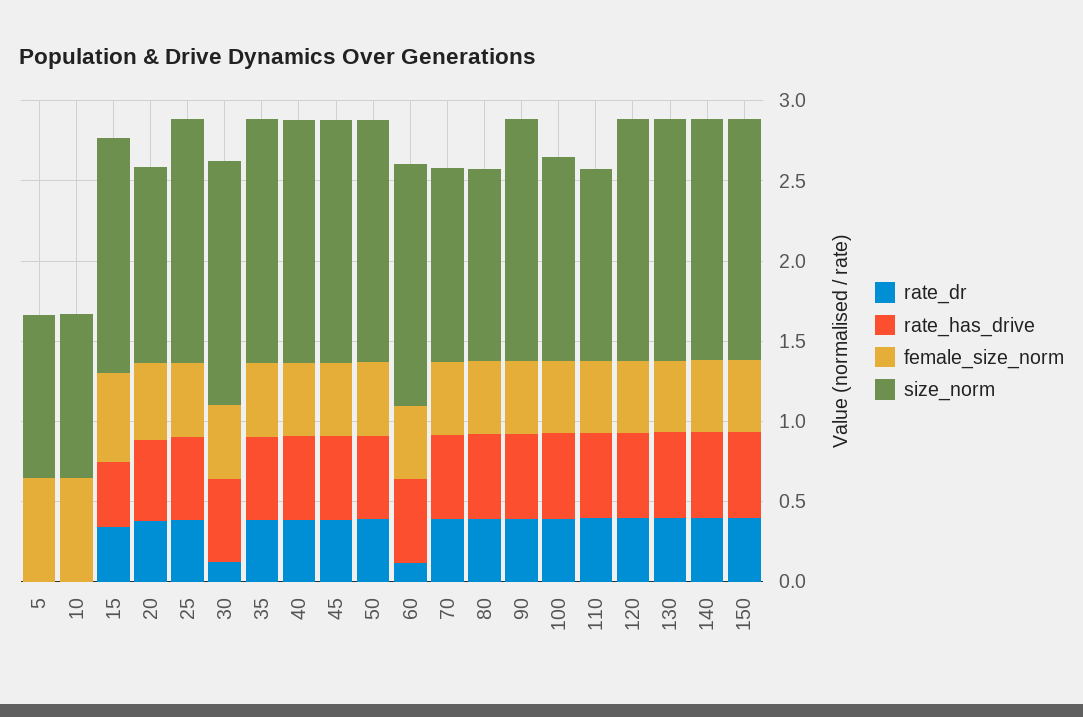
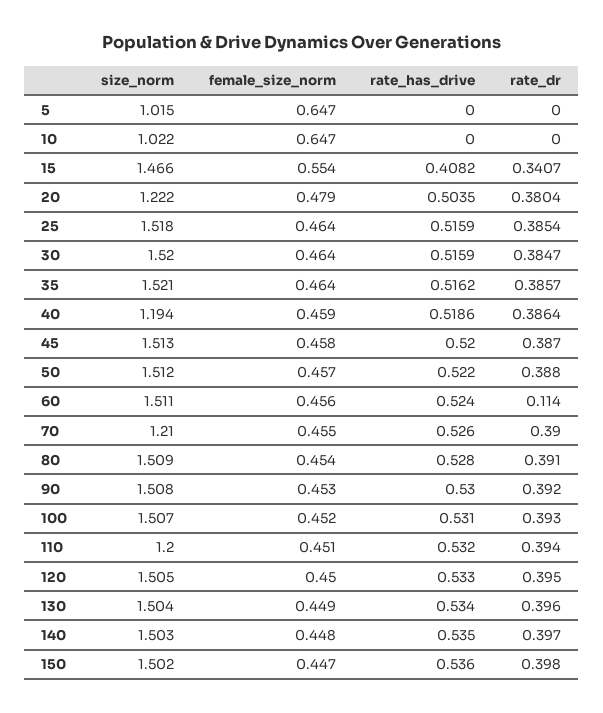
  {
    "rate_dr": {
      "5": 0,
      "10": 0,
      "15": 0.3407,
      "20": 0.3804,
      "25": 0.3854,
-     "30": 0.1,
+     "30": 0.3847,
      "35": 0.3857,
      "40": 0.3864,
      "45": 0.387,
      "50": 0.388,
      "60": 0.114,
      "70": 0.39,
      "80": 0.391,
      "90": 0.392,
      "100": 0.393,
      "110": 0.394,
      "120": 0.395,
      "130": 0.396,
      "140": 0.397,
      "150": 0.398
    },
    "rate_has_drive": {
      "5": 0,
      "10": 0,
      "15": 0.4082,
      "20": 0.5035,
      "25": 0.5159,
      "30": 0.5159,
      "35": 0.5162,
      "40": 0.5186,
      "45": 0.52,
      "50": 0.522,
      "60": 0.524,
      "70": 0.526,
      "80": 0.528,
      "90": 0.53,
      "100": 0.531,
      "110": 0.532,
      "120": 0.533,
      "130": 0.534,
      "140": 0.535,
      "150": 0.536
    },
    "female_size_norm": {
      "5": 0.647,
      "10": 0.647,
      "15": 0.554,
      "20": 0.479,
      "25": 0.464,
      "30": 0.464,
      "35": 0.464,
      "40": 0.459,
      "45": 0.458,
      "50": 0.457,
      "60": 0.456,
      "70": 0.455,
      "80": 0.454,
      "90": 0.453,
      "100": 0.452,
      "110": 0.451,
      "120": 0.45,
      "130": 0.449,
      "140": 0.448,
      "150": 0.447
    },
    "size_norm": {
      "5": 1.015,
      "10": 1.022,
      "15": 1.466,
      "20": 1.222,
      "25": 1.518,
      "30": 1.52,
      "35": 1.521,
-     "40": 1.5,
+     "40": 1.194,
      "45": 1.513,
      "50": 1.512,
      "60": 1.511,
      "70": 1.21,
-     "80": 1.2,
+     "80": 1.509,
      "90": 1.508,
-     "100": 1.3,
+     "100": 1.507,
      "110": 1.2,
      "120": 1.505,
      "130": 1.504,
      "140": 1.503,
      "150": 1.502
    }
  }

